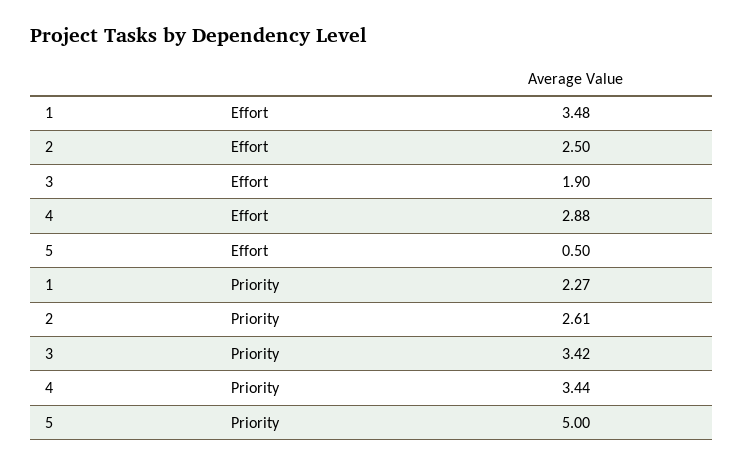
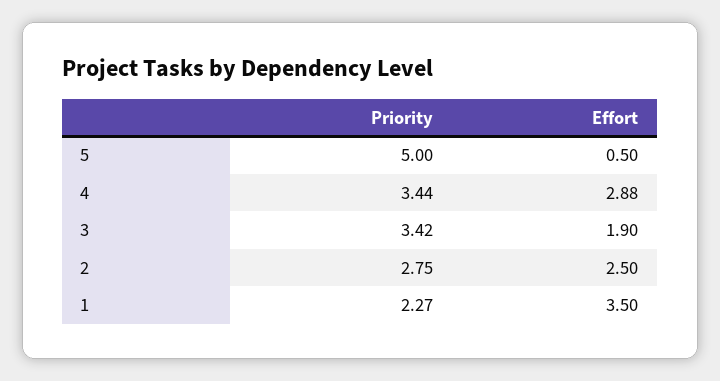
  {
    "1": {
-     "Effort": 3.48,
+     "Effort": 3.5,
      "Priority": 2.27
    },
    "2": {
      "Effort": 2.5,
-     "Priority": 2.61
+     "Priority": 2.75
    },
    "3": {
      "Effort": 1.9,
      "Priority": 3.42
    },
    "4": {
      "Effort": 2.88,
      "Priority": 3.44
    },
    "5": {
      "Effort": 0.5,
      "Priority": 5
    }
  }

